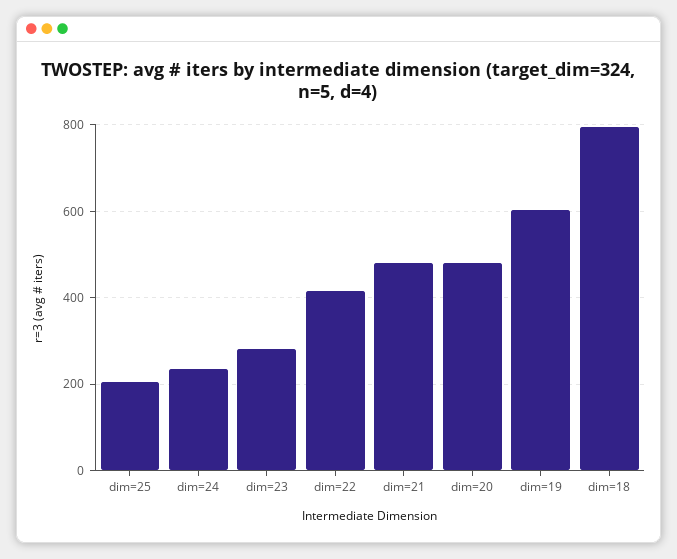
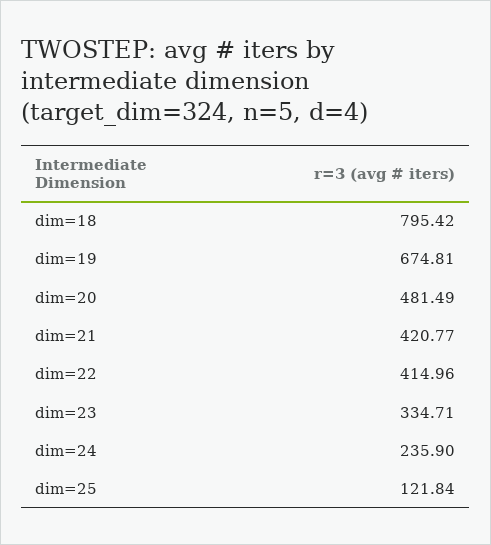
  {
-   "dim=25": 200,
+   "dim=25": 121.84,
    "dim=24": 235.9,
-   "dim=23": 280,
+   "dim=23": 334.71,
    "dim=22": 414.96,
-   "dim=21": 480,
+   "dim=21": 420.77,
    "dim=20": 481.49,
-   "dim=19": 600,
+   "dim=19": 674.81,
    "dim=18": 795.42
  }

